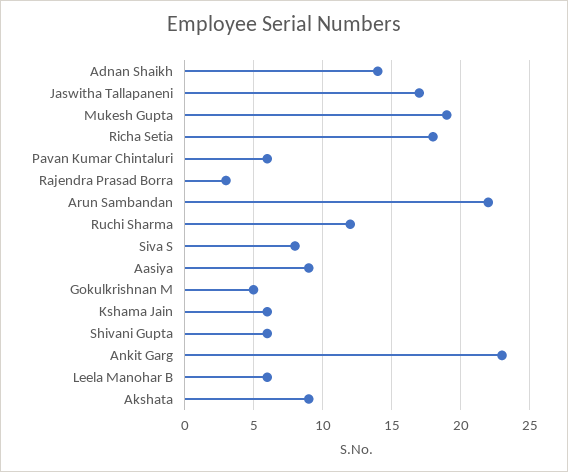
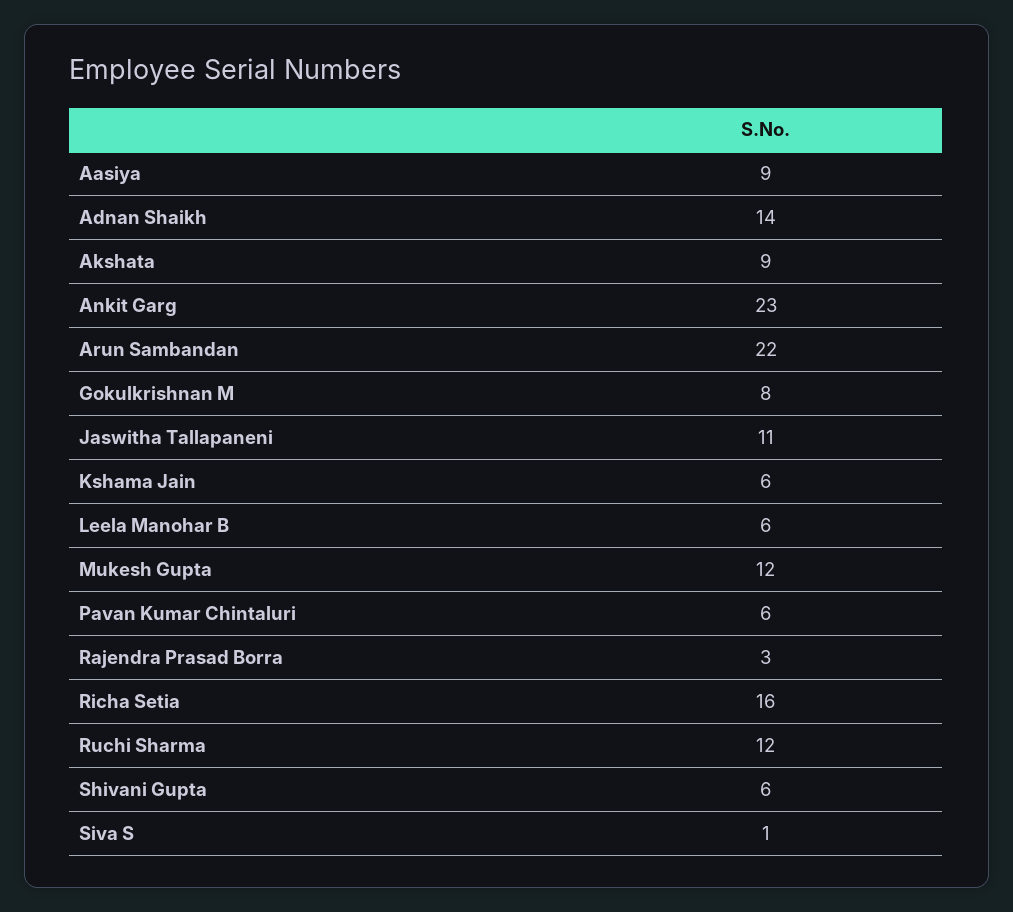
  {
    "Adnan Shaikh": 14,
-   "Jaswitha Tallapaneni": 17,
+   "Jaswitha Tallapaneni": 11,
-   "Mukesh Gupta": 19,
+   "Mukesh Gupta": 12,
-   "Richa Setia": 18,
+   "Richa Setia": 16,
    "Pavan Kumar Chintaluri": 6,
    "Rajendra Prasad Borra": 3,
    "Arun Sambandan": 22,
    "Ruchi Sharma": 12,
-   "Siva S": 8,
+   "Siva S": 1,
    "Aasiya": 9,
-   "Gokulkrishnan M": 5,
+   "Gokulkrishnan M": 8,
    "Kshama Jain": 6,
    "Shivani Gupta": 6,
    "Ankit Garg": 23,
    "Leela Manohar B": 6,
    "Akshata": 9
  }

